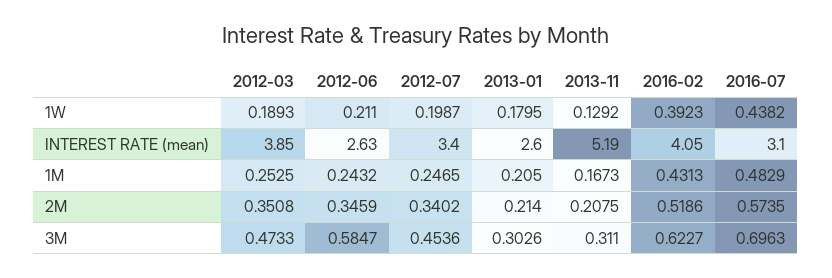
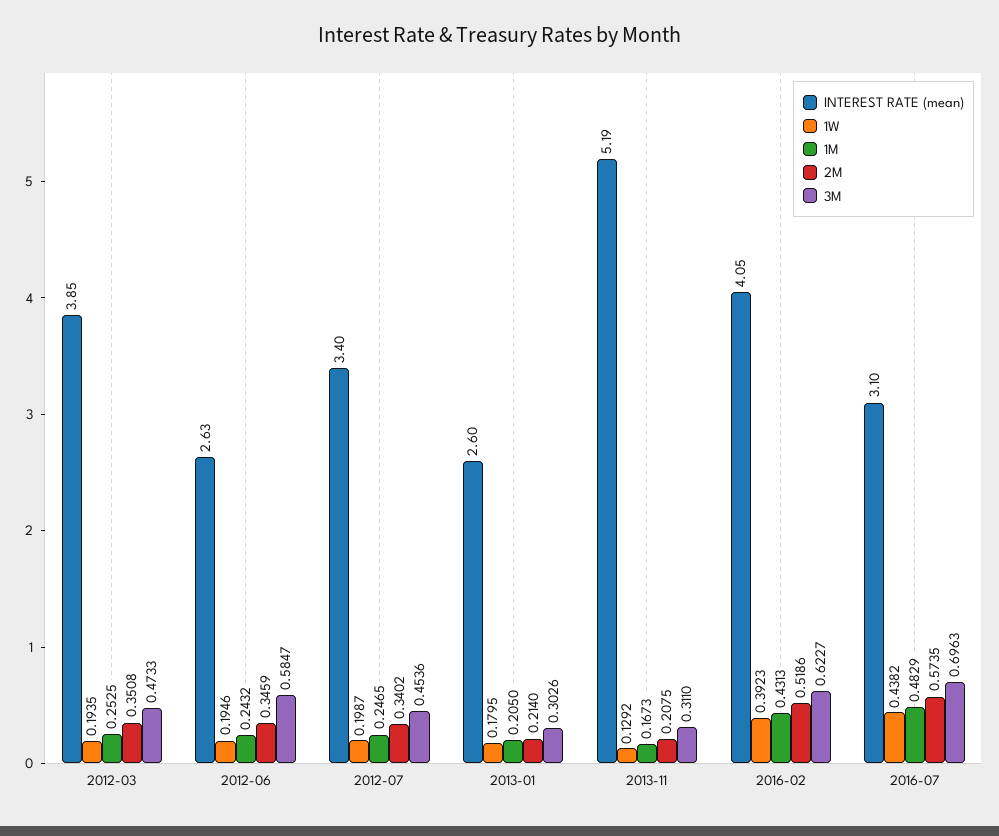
  {
    "1W": {
-     "2012-03": 0.1893,
+     "2012-03": 0.1935,
-     "2012-06": 0.211,
+     "2012-06": 0.1946,
      "2012-07": 0.1987,
      "2013-01": 0.1795,
      "2013-11": 0.1292,
      "2016-02": 0.3923,
      "2016-07": 0.4382
    },
    "INTEREST RATE (mean)": {
      "2012-03": 3.85,
      "2012-06": 2.63,
      "2012-07": 3.4,
      "2013-01": 2.6,
      "2013-11": 5.19,
      "2016-02": 4.05,
      "2016-07": 3.1
    },
    "1M": {
      "2012-03": 0.2525,
      "2012-06": 0.2432,
      "2012-07": 0.2465,
      "2013-01": 0.205,
      "2013-11": 0.1673,
      "2016-02": 0.4313,
      "2016-07": 0.4829
    },
    "2M": {
      "2012-03": 0.3508,
      "2012-06": 0.3459,
      "2012-07": 0.3402,
      "2013-01": 0.214,
      "2013-11": 0.2075,
      "2016-02": 0.5186,
      "2016-07": 0.5735
    },
    "3M": {
      "2012-03": 0.4733,
      "2012-06": 0.5847,
      "2012-07": 0.4536,
      "2013-01": 0.3026,
      "2013-11": 0.311,
      "2016-02": 0.6227,
      "2016-07": 0.6963
    }
  }

